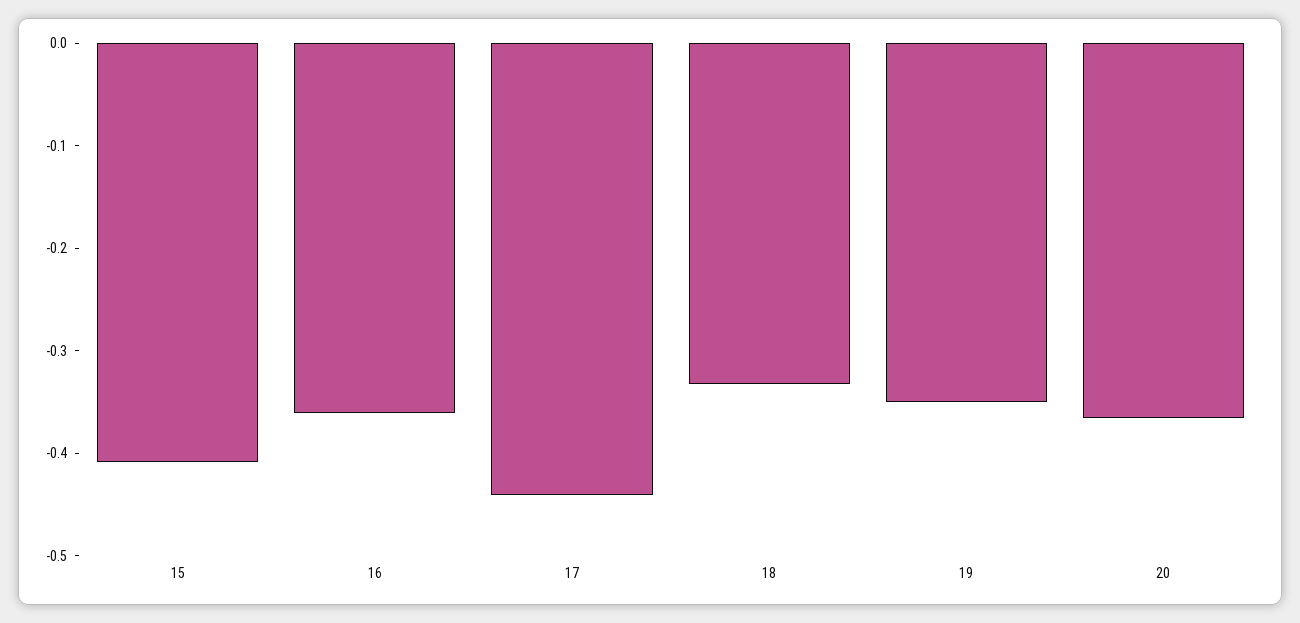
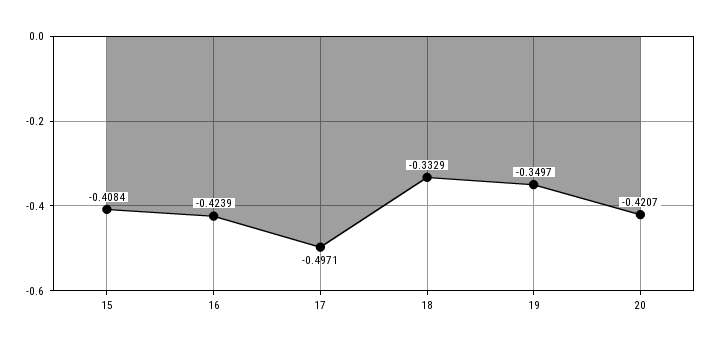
  {
    "15": -0.4084,
-   "16": -0.36,
+   "16": -0.4239,
-   "17": -0.44,
+   "17": -0.4971,
    "18": -0.3329,
    "19": -0.3497,
-   "20": -0.36
+   "20": -0.4207
  }

